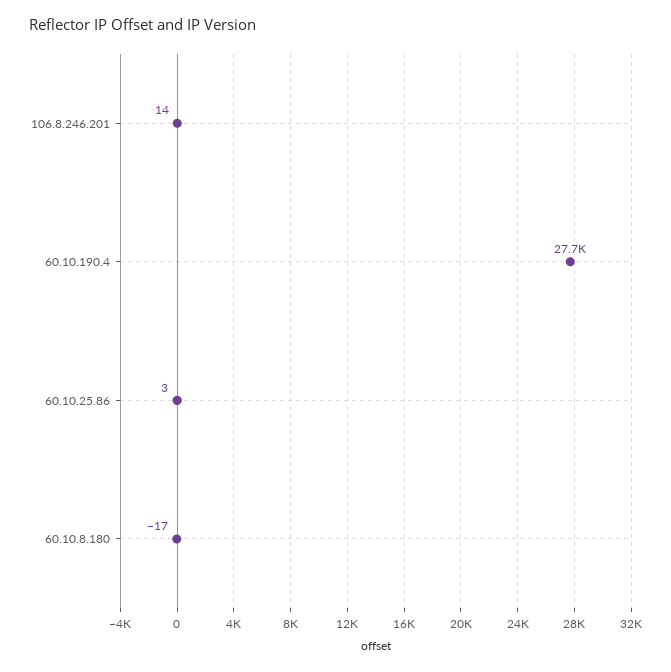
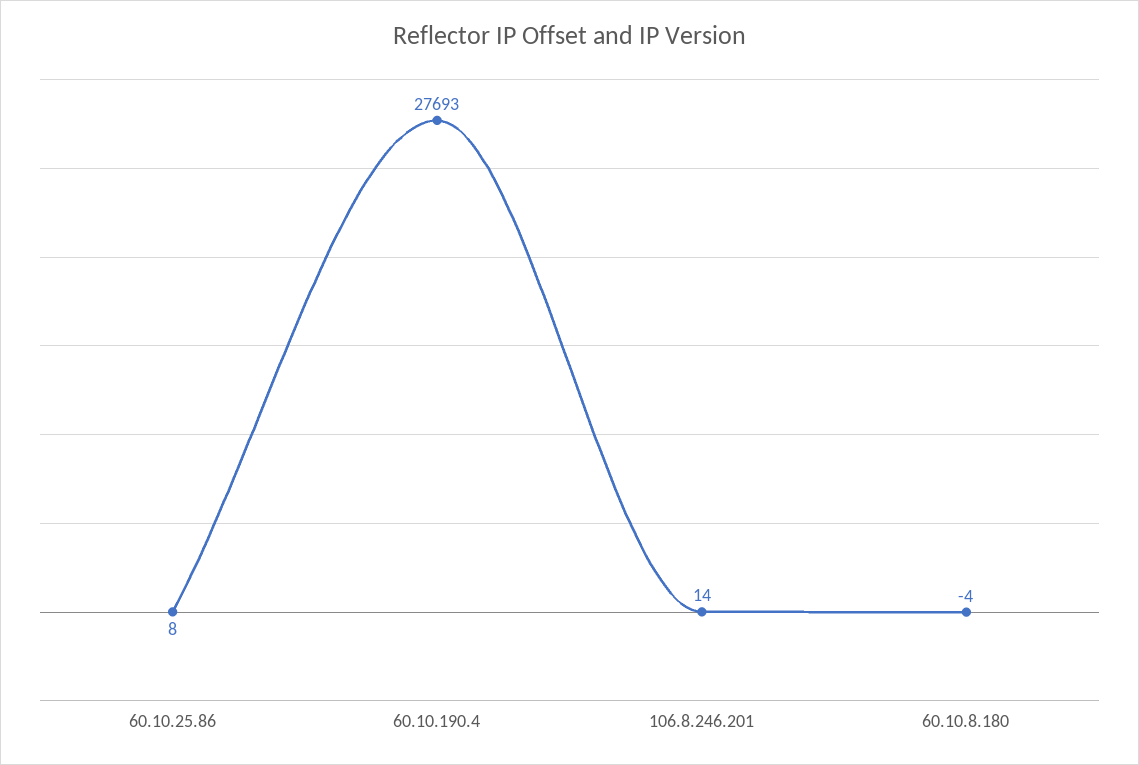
  {
    "106.8.246.201": 14,
    "60.10.190.4": 27693,
-   "60.10.25.86": 3,
+   "60.10.25.86": 8,
-   "60.10.8.180": -17
+   "60.10.8.180": -4
  }

